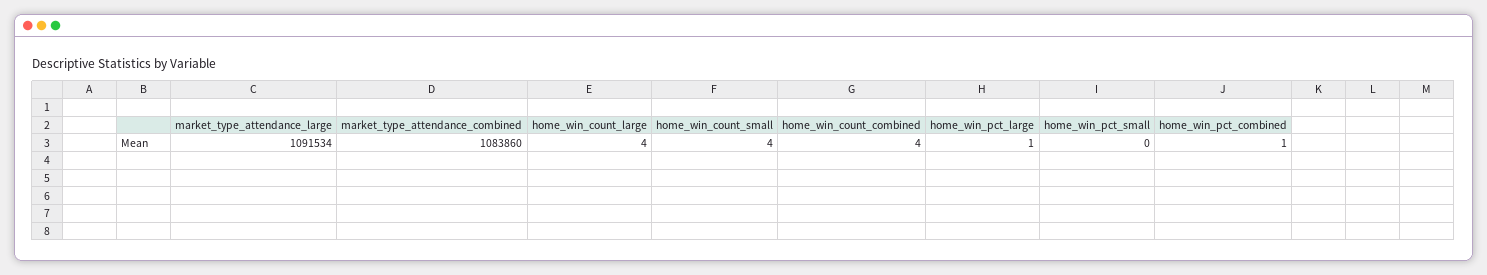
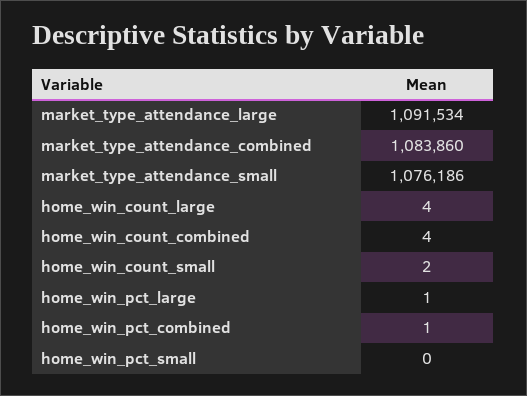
  {
    "market_type_attendance_large": 1091534,
    "market_type_attendance_combined": 1083860,
    "home_win_count_large": 4,
-   "home_win_count_small": 4,
+   "home_win_count_small": 2,
    "home_win_count_combined": 4,
    "home_win_pct_large": 1,
    "home_win_pct_small": 0,
-   "home_win_pct_combined": 1
+   "home_win_pct_combined": 1,
+   "market_type_attendance_small": 1076186
  }

